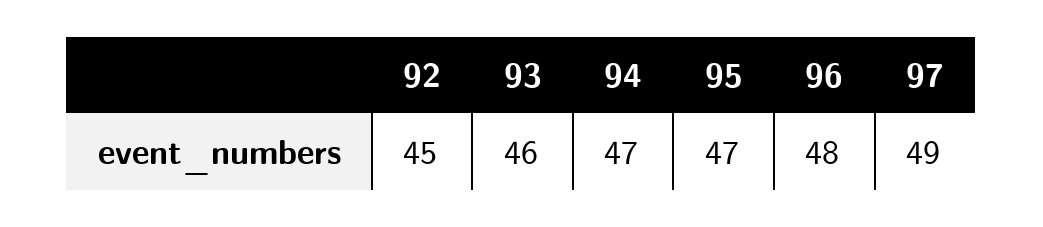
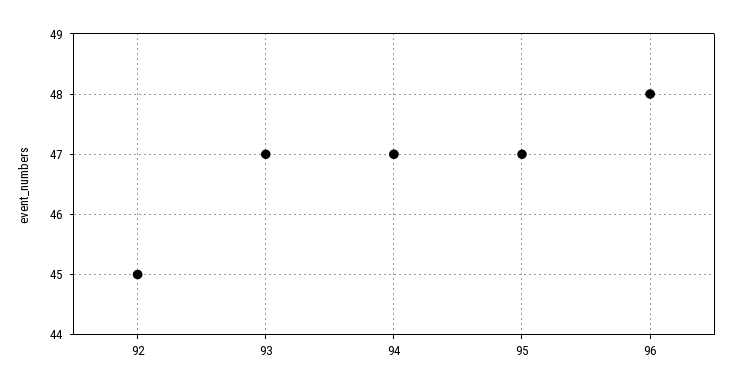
  {
    "92": 45,
-   "93": 46,
+   "93": 47,
    "94": 47,
    "95": 47,
-   "96": 48,
+   "96": 48
-   "97": 49
  }

